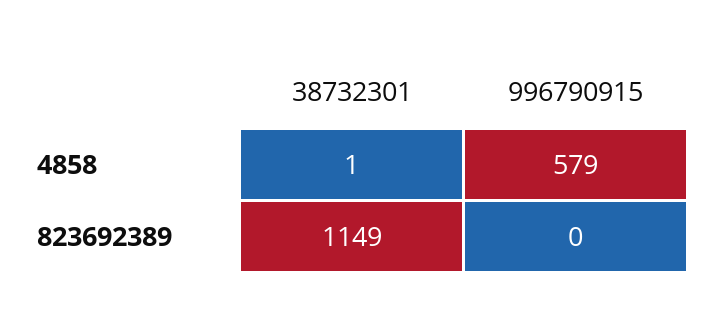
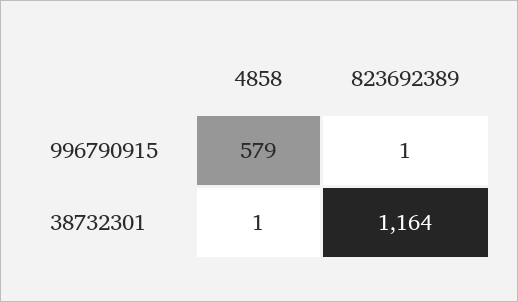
  {
    "38732301": {
      "4858": 1,
-     "823692389": 1149
+     "823692389": 1164
    },
    "996790915": {
      "4858": 579,
-     "823692389": 0
+     "823692389": 1
    }
  }

